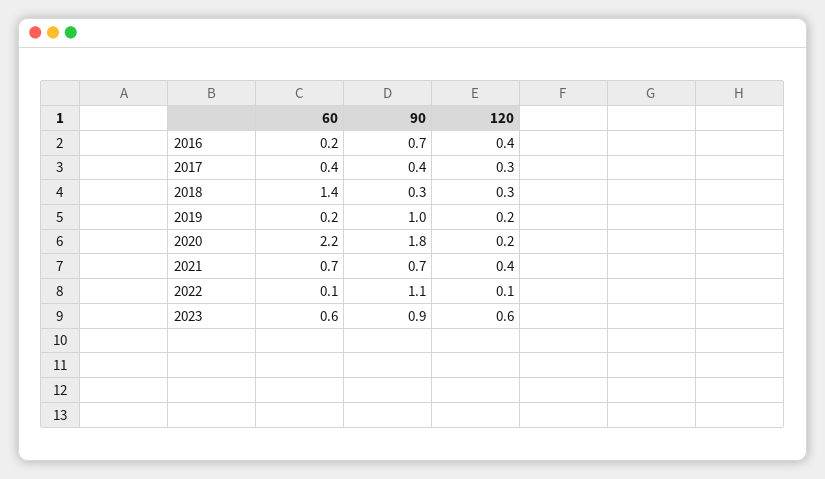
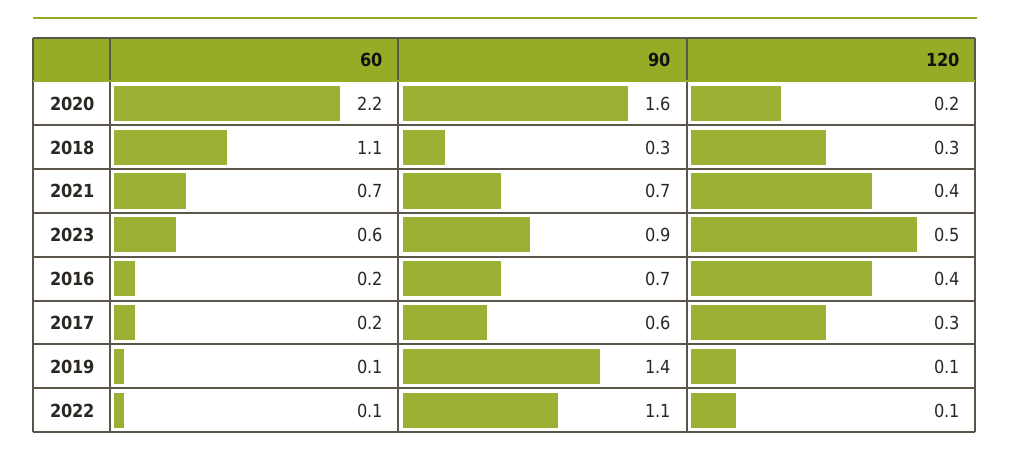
  {
    "60": {
      "2016": 0.2,
-     "2017": 0.4,
+     "2017": 0.2,
-     "2018": 1.4,
+     "2018": 1.1,
-     "2019": 0.2,
+     "2019": 0.1,
      "2020": 2.2,
      "2021": 0.7,
      "2022": 0.1,
      "2023": 0.6
    },
    "90": {
      "2016": 0.7,
-     "2017": 0.4,
+     "2017": 0.6,
      "2018": 0.3,
-     "2019": 1,
+     "2019": 1.4,
-     "2020": 1.8,
+     "2020": 1.6,
      "2021": 0.7,
      "2022": 1.1,
      "2023": 0.9
    },
    "120": {
      "2016": 0.4,
      "2017": 0.3,
      "2018": 0.3,
-     "2019": 0.2,
+     "2019": 0.1,
      "2020": 0.2,
      "2021": 0.4,
      "2022": 0.1,
-     "2023": 0.6
+     "2023": 0.5
    }
  }

